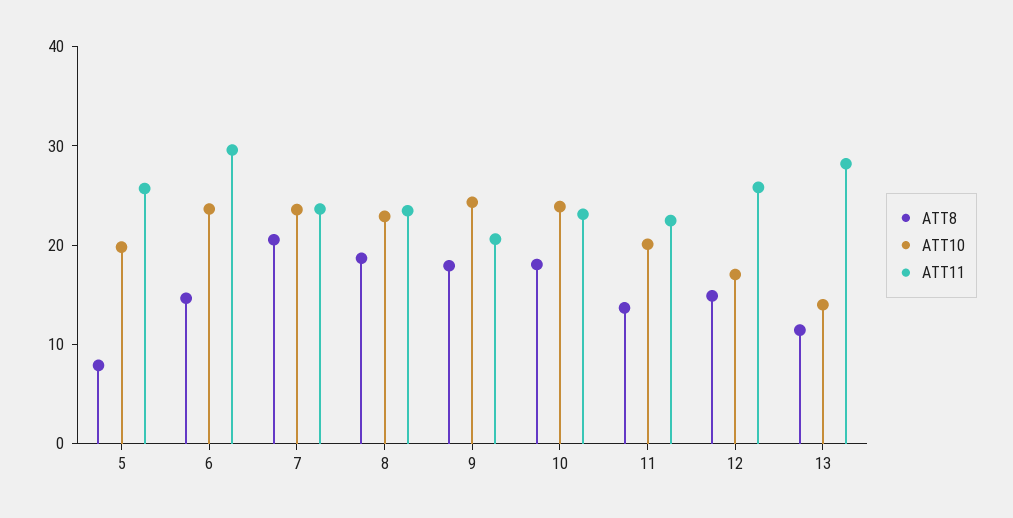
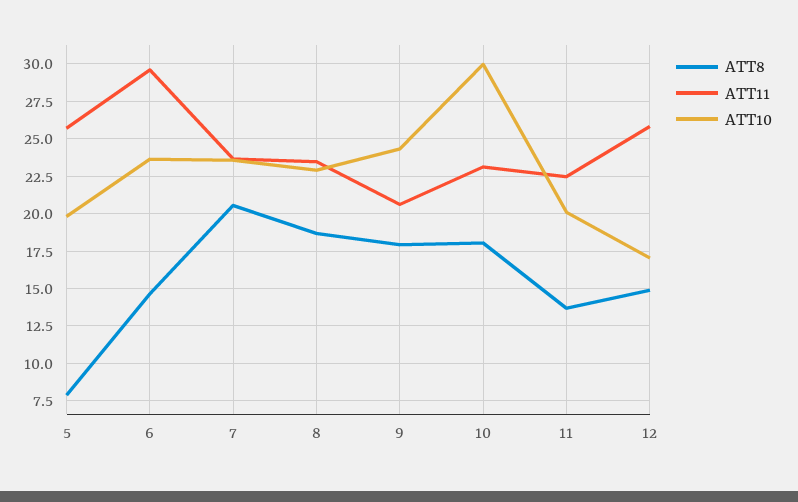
  {
    "ATT8": {
      "5": 8,
      "6": 14.5,
      "7": 20.5,
      "8": 18.5,
      "9": 18,
      "10": 18,
      "11": 13.5,
-     "12": 15,
+     "12": 15
-     "13": 12
    },
    "ATT10": {
      "5": 20,
      "6": 23.5,
      "7": 23.5,
      "8": 23,
      "9": 24.5,
-     "10": 24,
+     "10": 30,
      "11": 20,
-     "12": 17,
+     "12": 17
-     "13": 14
    },
    "ATT11": {
      "5": 25.5,
      "6": 29.5,
      "7": 23.5,
      "8": 23.5,
      "9": 20.5,
      "10": 23,
      "11": 22.5,
-     "12": 26,
+     "12": 26
-     "13": 28
    }
  }

